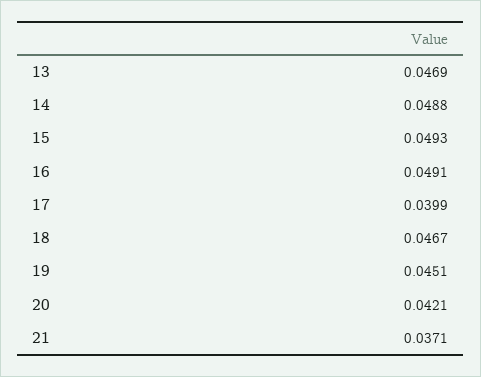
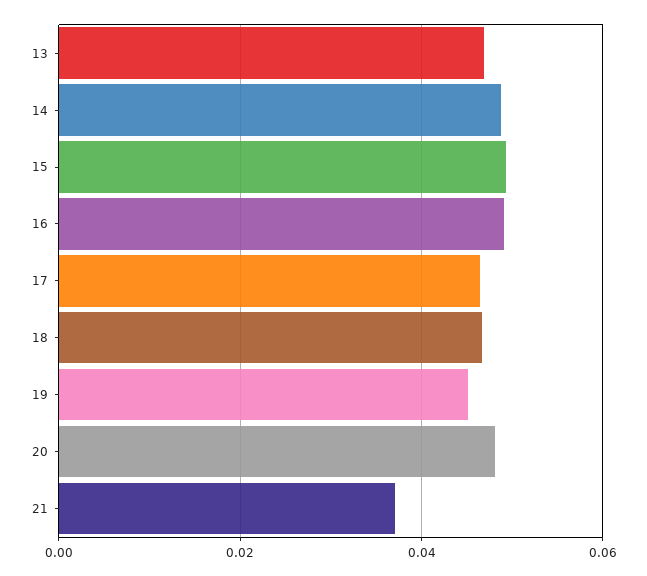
  {
    "13": 0.0469,
    "14": 0.0488,
    "15": 0.0493,
    "16": 0.0491,
-   "17": 0.0399,
+   "17": 0.046,
    "18": 0.0467,
    "19": 0.0451,
-   "20": 0.0421,
+   "20": 0.048,
    "21": 0.0371
  }

